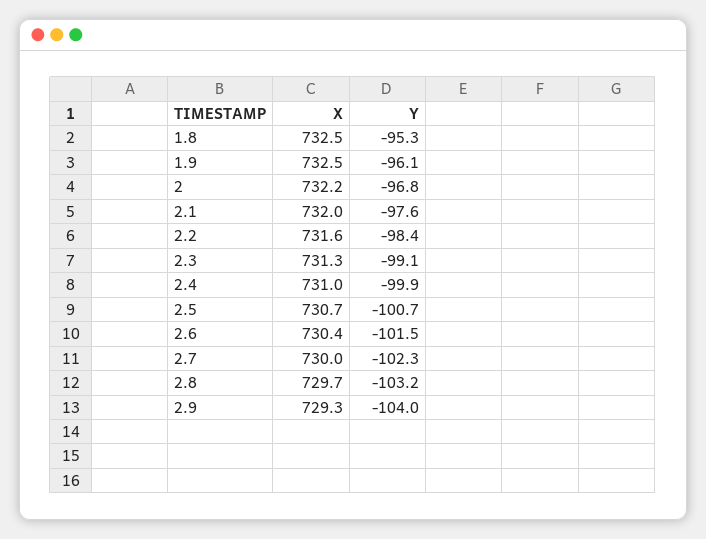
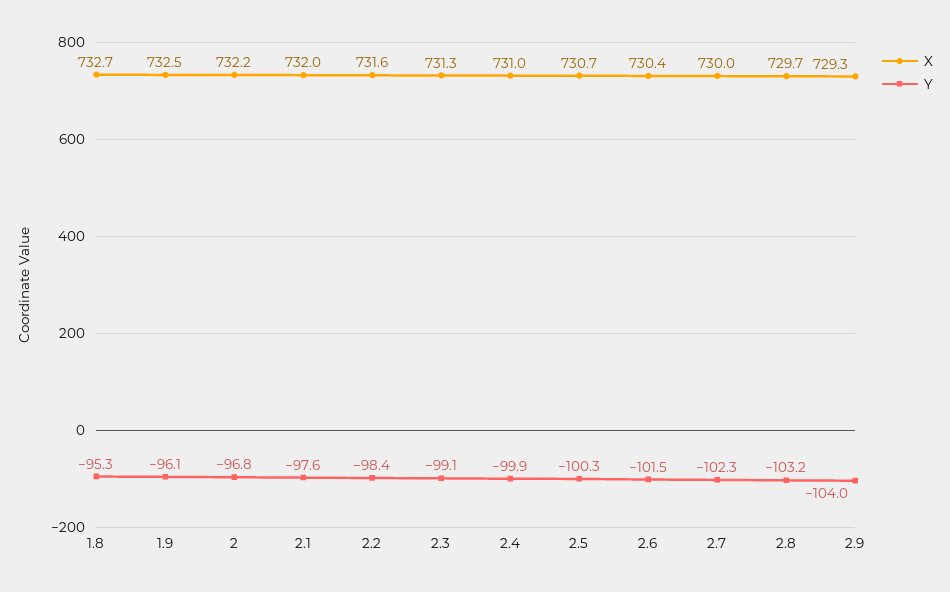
  {
    "X": {
-     "1.8": 732.5,
+     "1.8": 732.7,
      "1.9": 732.5,
      "2": 732.2,
      "2.1": 732,
      "2.2": 731.6,
      "2.3": 731.3,
      "2.4": 731,
      "2.5": 730.7,
      "2.6": 730.4,
      "2.7": 730,
      "2.8": 729.7,
      "2.9": 729.3
    },
    "Y": {
      "1.8": -95.3,
      "1.9": -96.1,
      "2": -96.8,
      "2.1": -97.6,
      "2.2": -98.4,
      "2.3": -99.1,
      "2.4": -99.9,
-     "2.5": -100.7,
+     "2.5": -100.3,
      "2.6": -101.5,
      "2.7": -102.3,
      "2.8": -103.2,
      "2.9": -104
    }
  }

